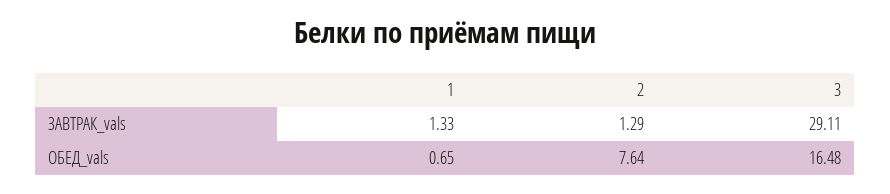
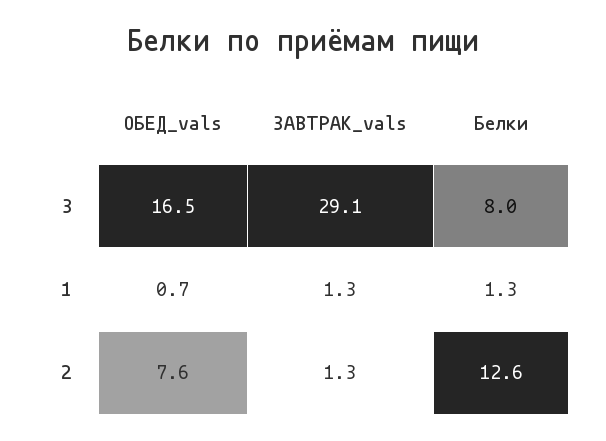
  {
    "1": {
      "ЗАВТРАК_vals": 1.33,
-     "ОБЕД_vals": 0.65
+     "ОБЕД_vals": 0.65,
+     "Белки": 1.3
    },
    "2": {
      "ЗАВТРАК_vals": 1.29,
-     "ОБЕД_vals": 7.64
+     "ОБЕД_vals": 7.64,
+     "Белки": 12.6
    },
    "3": {
      "ЗАВТРАК_vals": 29.11,
-     "ОБЕД_vals": 16.48
+     "ОБЕД_vals": 16.48,
+     "Белки": 8
    }
  }

